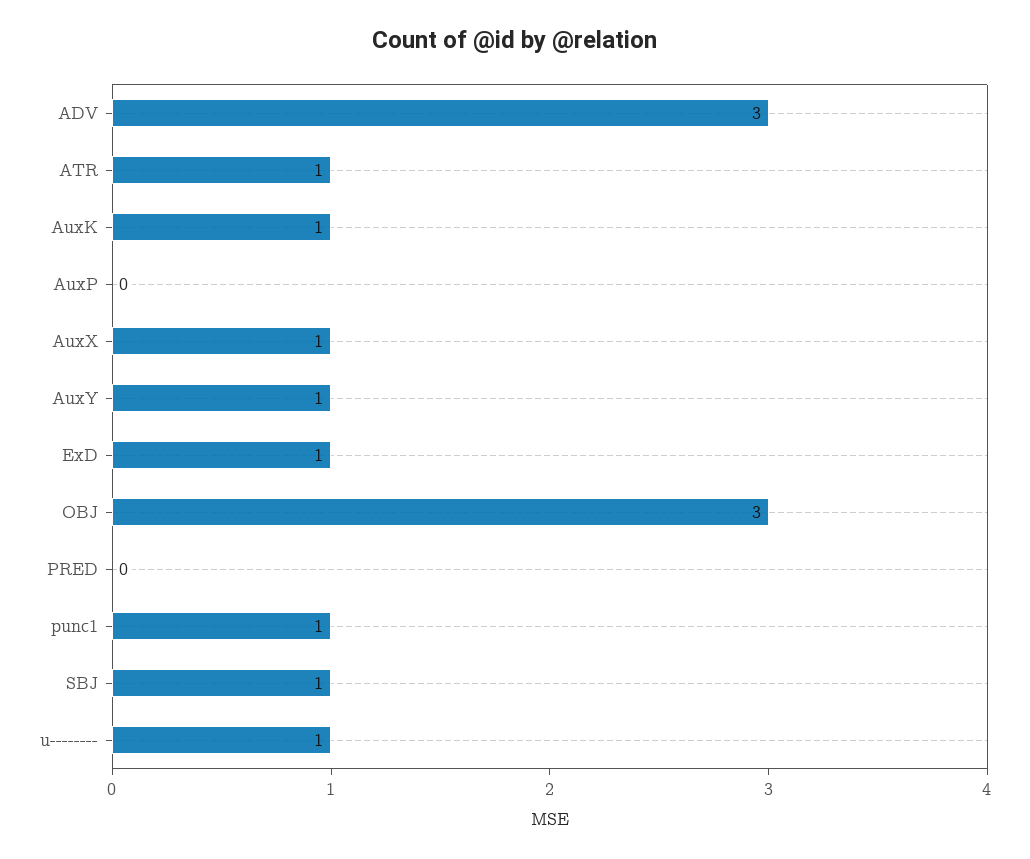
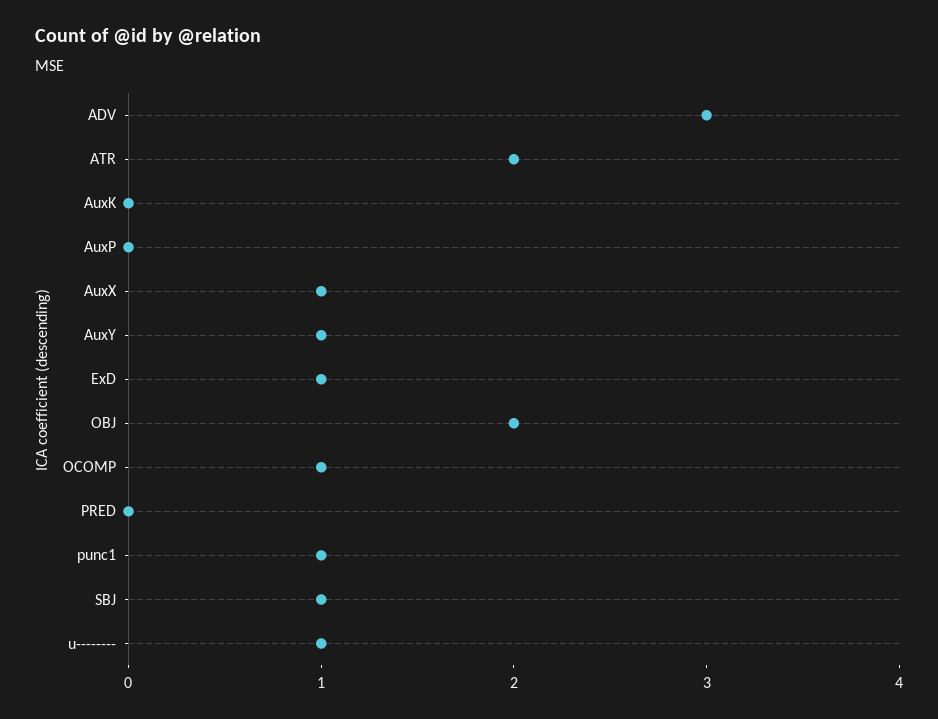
  {
    "ADV": 3,
-   "ATR": 1,
+   "ATR": 2,
-   "AuxK": 1,
+   "AuxK": 0,
    "AuxP": 0,
    "AuxX": 1,
    "AuxY": 1,
    "ExD": 1,
-   "OBJ": 3,
+   "OBJ": 2,
    "PRED": 0,
    "punc1": 1,
    "SBJ": 1,
-   "u--------": 1
+   "u--------": 1,
+   "OCOMP": 1
  }

